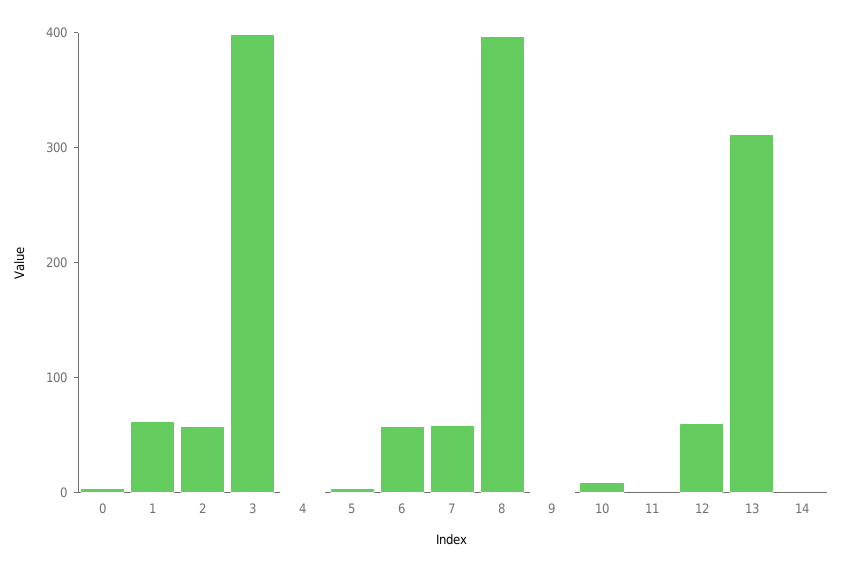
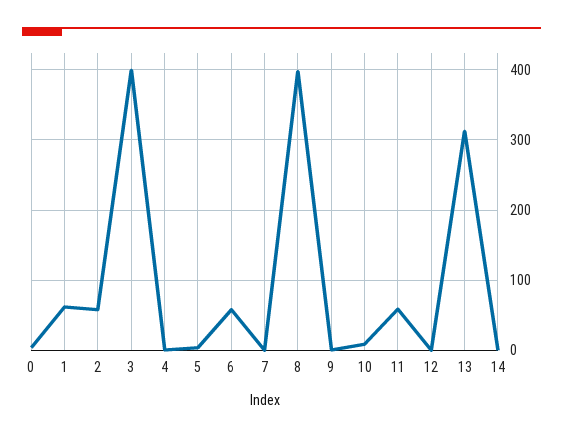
  {
    "0": 0,
    "1": 60,
    "2": 60,
    "3": 400,
    "4": 0,
    "5": 0,
    "6": 60,
-   "7": 60,
+   "7": 0,
    "8": 400,
    "9": 0,
    "10": 10,
-   "11": 0,
+   "11": 60,
-   "12": 60,
+   "12": 0,
    "13": 310,
    "14": 0
  }

